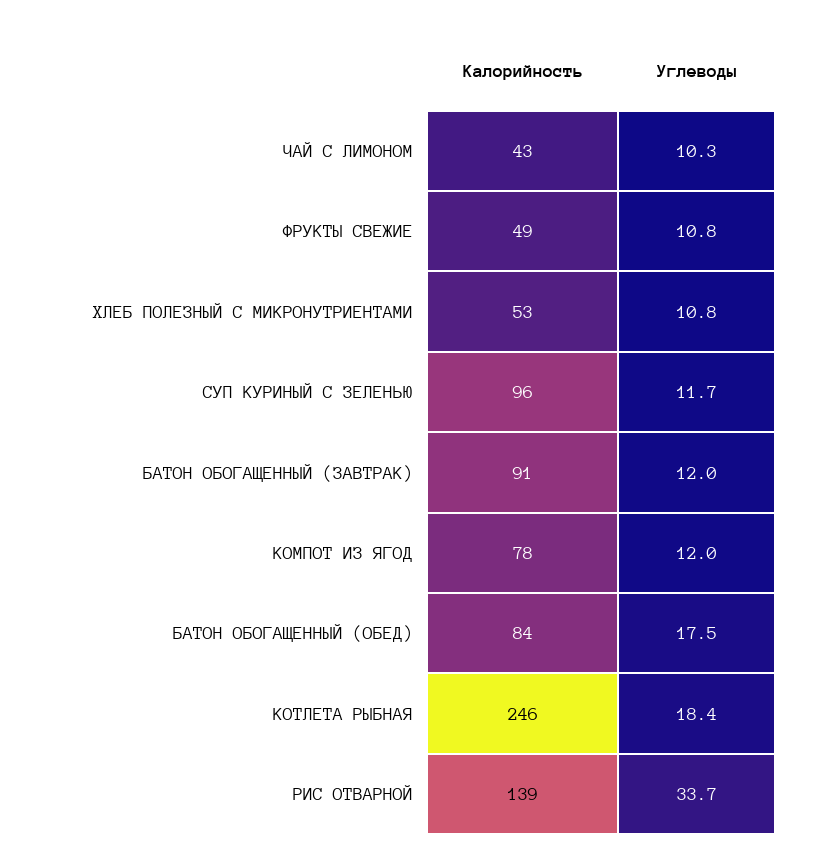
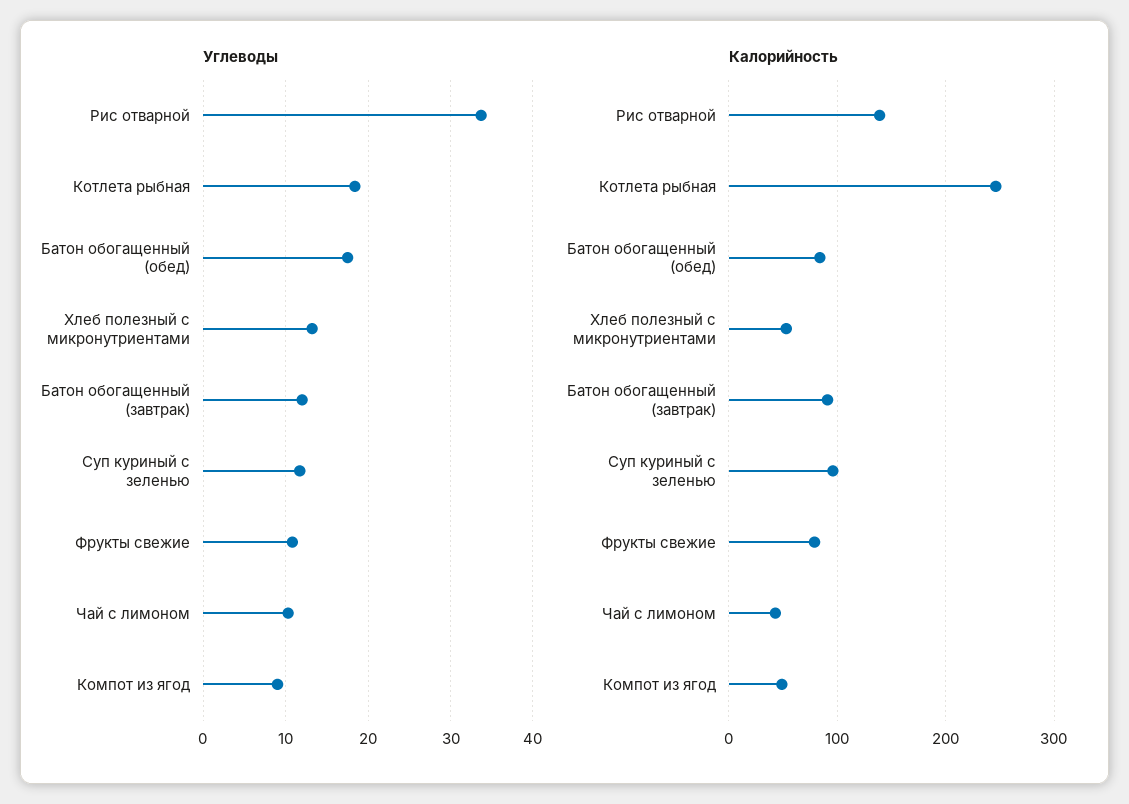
  {
    "Калорийность": {
      "ЧАЙ С ЛИМОНОМ": 43,
-     "ФРУКТЫ СВЕЖИЕ": 49,
+     "ФРУКТЫ СВЕЖИЕ": 80,
      "ХЛЕБ ПОЛЕЗНЫЙ С МИКРОНУТРИЕНТАМИ": 53,
      "СУП КУРИНЫЙ С ЗЕЛЕНЬЮ": 96,
      "БАТОН ОБОГАЩЕННЫЙ (ЗАВТРАК)": 91,
-     "КОМПОТ ИЗ ЯГОД": 78,
+     "КОМПОТ ИЗ ЯГОД": 50,
      "БАТОН ОБОГАЩЕННЫЙ (ОБЕД)": 84,
      "КОТЛЕТА РЫБНАЯ": 246,
      "РИС ОТВАРНОЙ": 139
    },
    "Углеводы": {
      "ЧАЙ С ЛИМОНОМ": 10.3,
      "ФРУКТЫ СВЕЖИЕ": 10.8,
-     "ХЛЕБ ПОЛЕЗНЫЙ С МИКРОНУТРИЕНТАМИ": 10.8,
+     "ХЛЕБ ПОЛЕЗНЫЙ С МИКРОНУТРИЕНТАМИ": 13,
      "СУП КУРИНЫЙ С ЗЕЛЕНЬЮ": 11.7,
      "БАТОН ОБОГАЩЕННЫЙ (ЗАВТРАК)": 12,
-     "КОМПОТ ИЗ ЯГОД": 12,
+     "КОМПОТ ИЗ ЯГОД": 9,
      "БАТОН ОБОГАЩЕННЫЙ (ОБЕД)": 17.5,
      "КОТЛЕТА РЫБНАЯ": 18.4,
      "РИС ОТВАРНОЙ": 33.7
    }
  }

